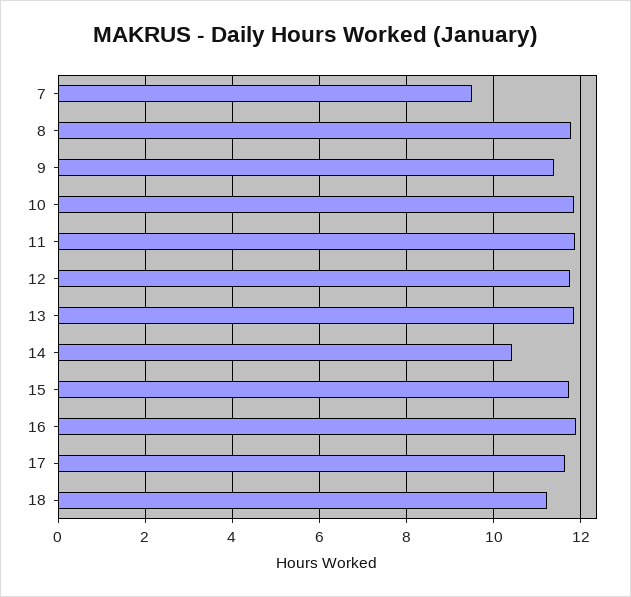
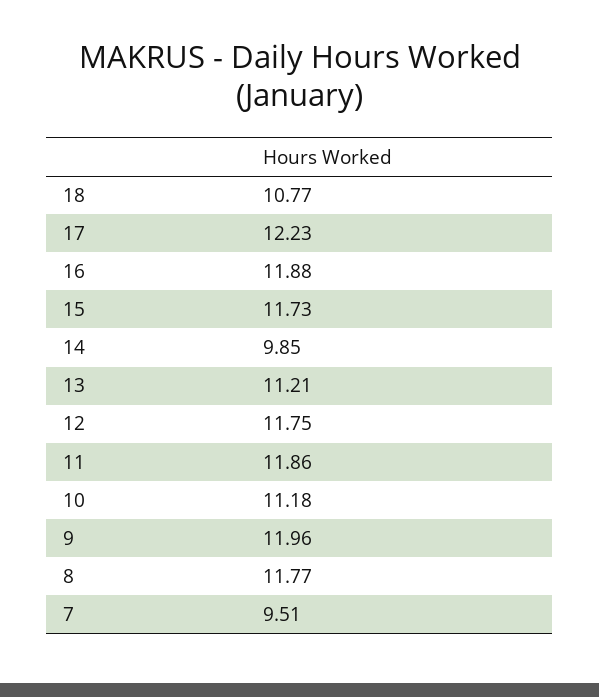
  {
    "7": 9.51,
    "8": 11.77,
-   "9": 11.4,
+   "9": 11.96,
-   "10": 11.8,
+   "10": 11.18,
    "11": 11.86,
    "12": 11.75,
-   "13": 11.8,
+   "13": 11.21,
-   "14": 10.4,
+   "14": 9.85,
    "15": 11.73,
    "16": 11.88,
-   "17": 11.6,
+   "17": 12.23,
-   "18": 11.2
+   "18": 10.77
  }

